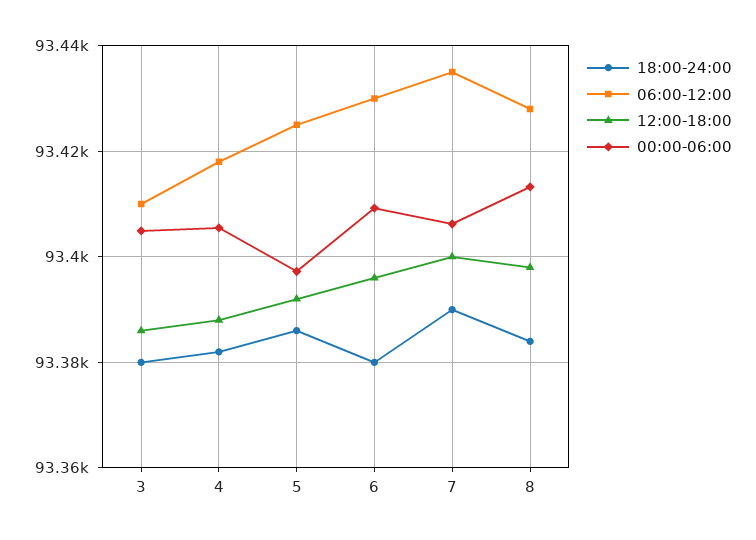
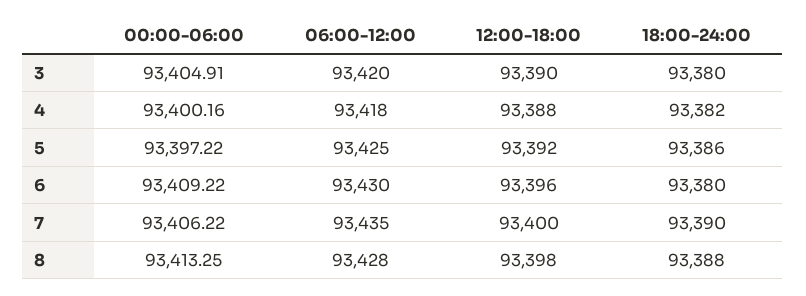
  {
    "18:00-24:00": {
      "3": 93380,
      "4": 93382,
      "5": 93386,
      "6": 93380,
      "7": 93390,
-     "8": 93384
+     "8": 93388
    },
    "06:00-12:00": {
-     "3": 93410,
+     "3": 93420,
      "4": 93418,
      "5": 93425,
      "6": 93430,
      "7": 93435,
      "8": 93428
    },
    "12:00-18:00": {
-     "3": 93386,
+     "3": 93390,
      "4": 93388,
      "5": 93392,
      "6": 93396,
      "7": 93400,
      "8": 93398
    },
    "00:00-06:00": {
      "3": 93404.91,
-     "4": 93406,
+     "4": 93400.16,
      "5": 93397.22,
      "6": 93409.22,
      "7": 93406.22,
      "8": 93413.25
    }
  }

